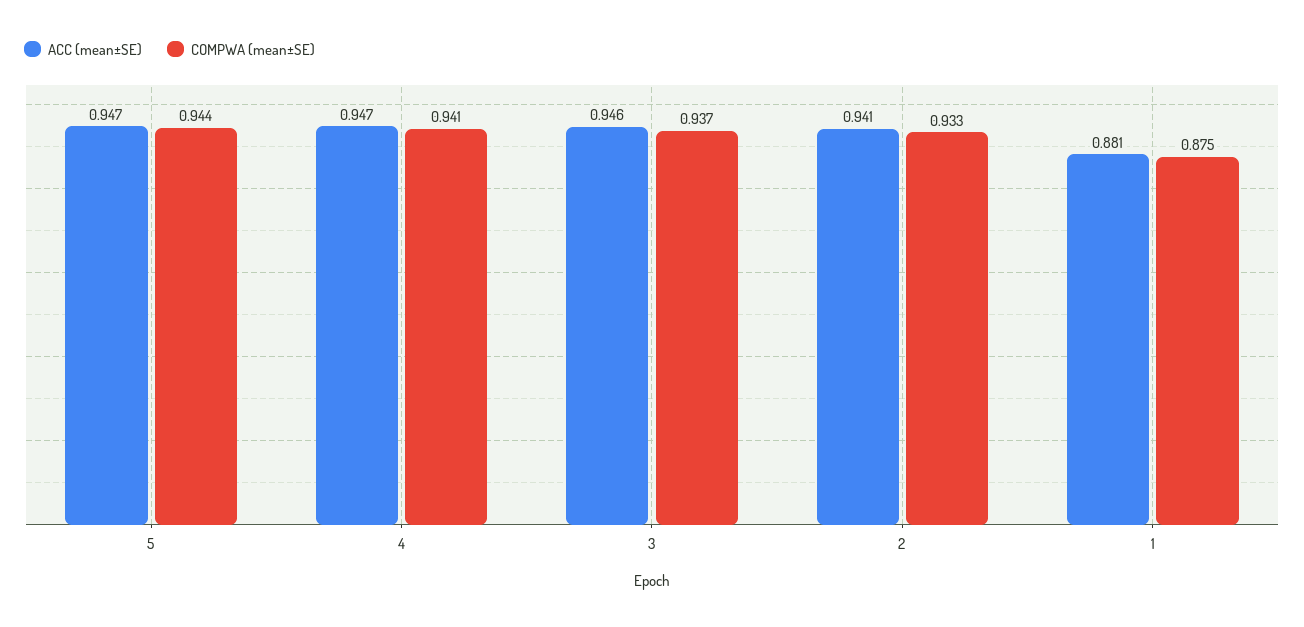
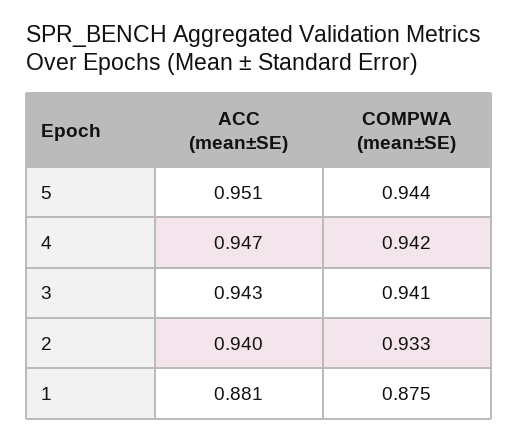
  {
    "ACC (mean±SE)": {
-     "5": 0.947,
+     "5": 0.951,
      "4": 0.947,
-     "3": 0.946,
+     "3": 0.943,
-     "2": 0.941,
+     "2": 0.94,
      "1": 0.881
    },
    "COMPWA (mean±SE)": {
      "5": 0.944,
-     "4": 0.941,
+     "4": 0.942,
-     "3": 0.937,
+     "3": 0.941,
      "2": 0.933,
      "1": 0.875
    }
  }

